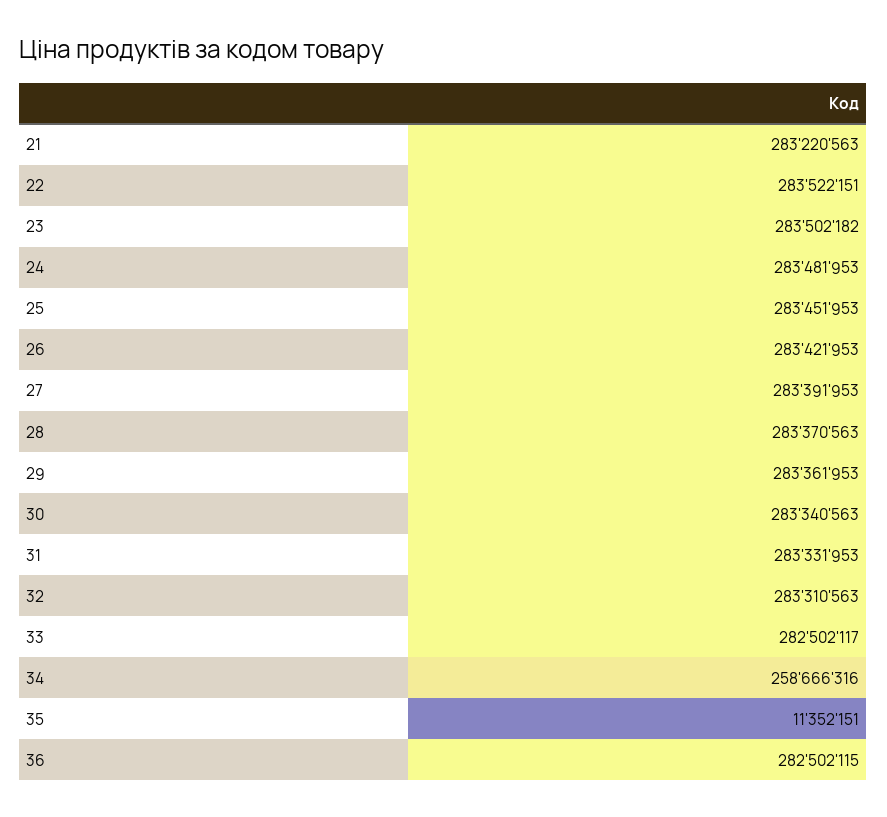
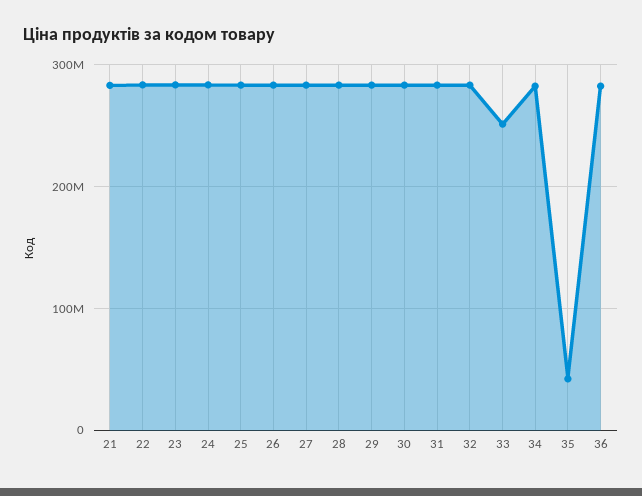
  {
    "21": 283220563,
    "22": 283522151,
    "23": 283502182,
    "24": 283481953,
    "25": 283451953,
    "26": 283421953,
    "27": 283391953,
    "28": 283370563,
    "29": 283361953,
    "30": 283340563,
    "31": 283331953,
    "32": 283310563,
-   "33": 282502117,
+   "33": 250000000,
-   "34": 258666316,
+   "34": 280000000,
-   "35": 11352151,
+   "35": 40000000,
    "36": 282502115
  }

